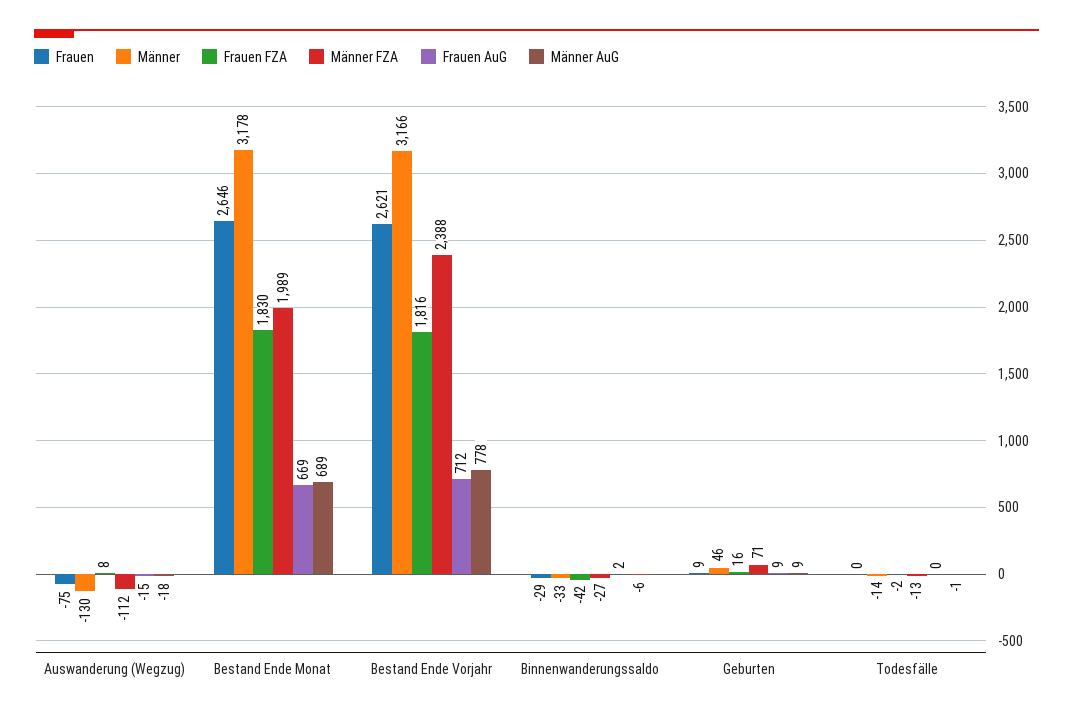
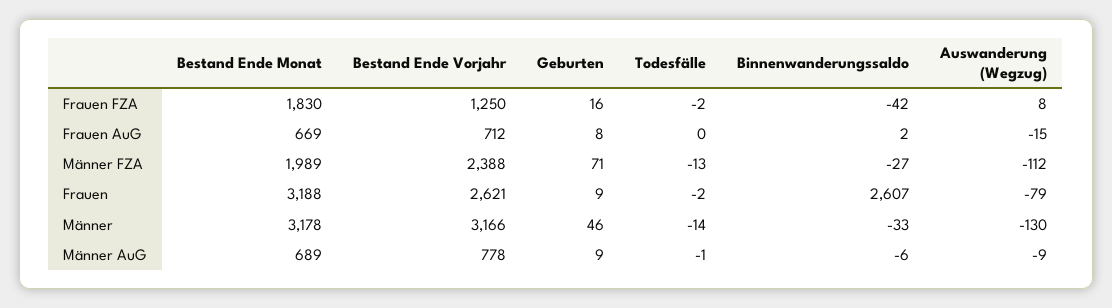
  {
    "Frauen": {
-     "Auswanderung (Wegzug)": -75,
+     "Auswanderung (Wegzug)": -79,
-     "Bestand Ende Monat": 2646,
+     "Bestand Ende Monat": 3188,
      "Bestand Ende Vorjahr": 2621,
-     "Binnenwanderungssaldo": -29,
+     "Binnenwanderungssaldo": 2607,
      "Geburten": 9,
-     "Todesfälle": 0
+     "Todesfälle": -2
    },
    "Männer": {
      "Auswanderung (Wegzug)": -130,
      "Bestand Ende Monat": 3178,
      "Bestand Ende Vorjahr": 3166,
      "Binnenwanderungssaldo": -33,
      "Geburten": 46,
      "Todesfälle": -14
    },
    "Frauen FZA": {
      "Auswanderung (Wegzug)": 8,
      "Bestand Ende Monat": 1830,
-     "Bestand Ende Vorjahr": 1816,
+     "Bestand Ende Vorjahr": 1250,
      "Binnenwanderungssaldo": -42,
      "Geburten": 16,
      "Todesfälle": -2
    },
    "Männer FZA": {
      "Auswanderung (Wegzug)": -112,
      "Bestand Ende Monat": 1989,
      "Bestand Ende Vorjahr": 2388,
      "Binnenwanderungssaldo": -27,
      "Geburten": 71,
      "Todesfälle": -13
    },
    "Frauen AuG": {
      "Auswanderung (Wegzug)": -15,
      "Bestand Ende Monat": 669,
      "Bestand Ende Vorjahr": 712,
      "Binnenwanderungssaldo": 2,
-     "Geburten": 9,
+     "Geburten": 8,
      "Todesfälle": 0
    },
    "Männer AuG": {
-     "Auswanderung (Wegzug)": -18,
+     "Auswanderung (Wegzug)": -9,
      "Bestand Ende Monat": 689,
      "Bestand Ende Vorjahr": 778,
      "Binnenwanderungssaldo": -6,
      "Geburten": 9,
      "Todesfälle": -1
    }
  }

